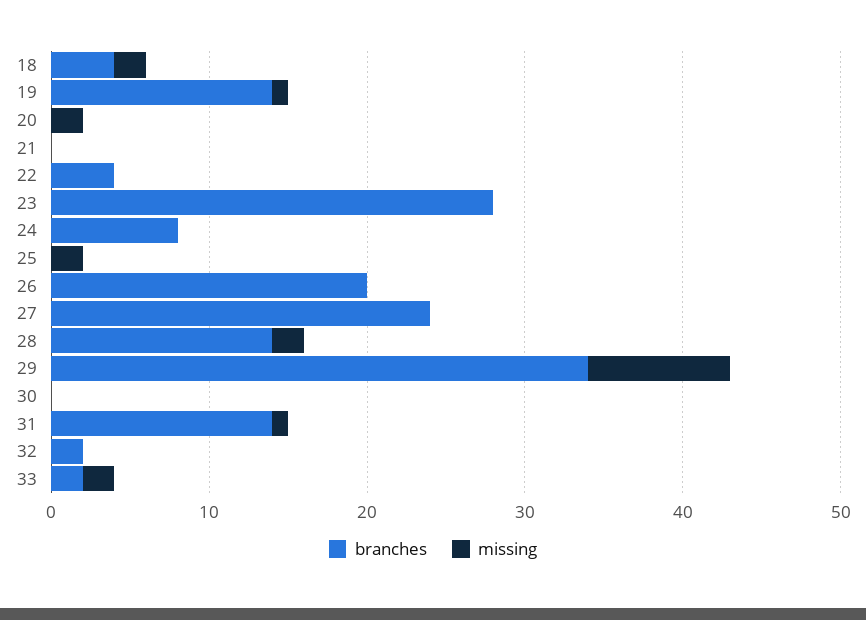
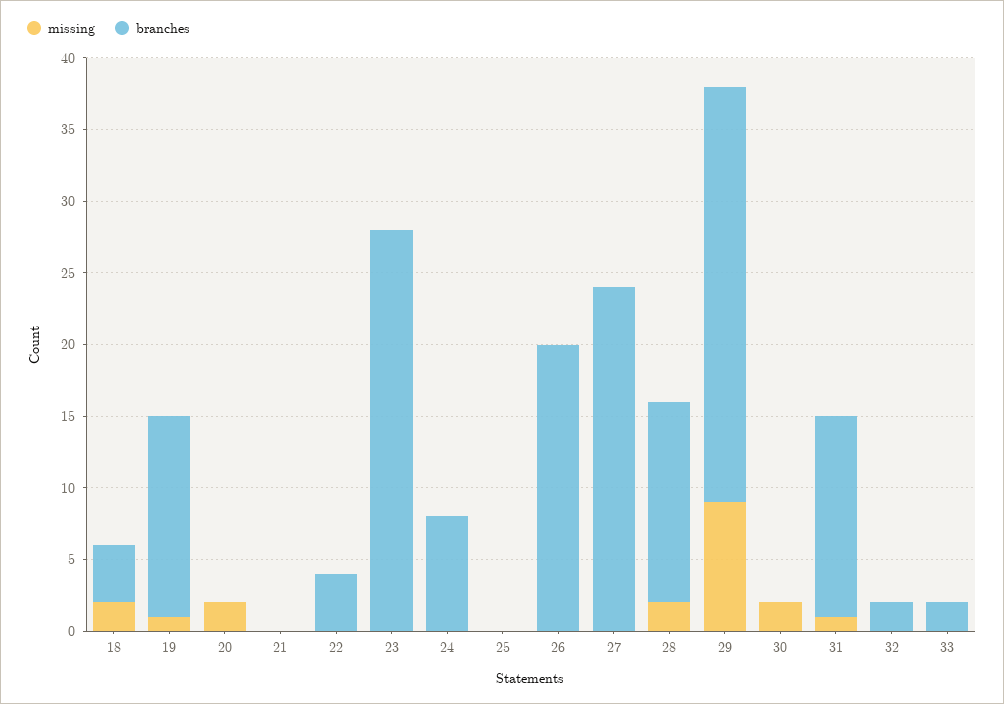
  {
    "branches": {
      "18": 4,
      "19": 14,
      "20": 0,
      "21": 0,
      "22": 4,
      "23": 28,
      "24": 8,
      "25": 0,
      "26": 20,
      "27": 24,
      "28": 14,
-     "29": 34,
+     "29": 29,
      "30": 0,
      "31": 14,
      "32": 2,
      "33": 2
    },
    "missing": {
      "18": 2,
      "19": 1,
      "20": 2,
      "21": 0,
      "22": 0,
      "23": 0,
      "24": 0,
-     "25": 2,
+     "25": 0,
      "26": 0,
      "27": 0,
      "28": 2,
      "29": 9,
-     "30": 0,
+     "30": 2,
      "31": 1,
      "32": 0,
-     "33": 2
+     "33": 0
    }
  }

